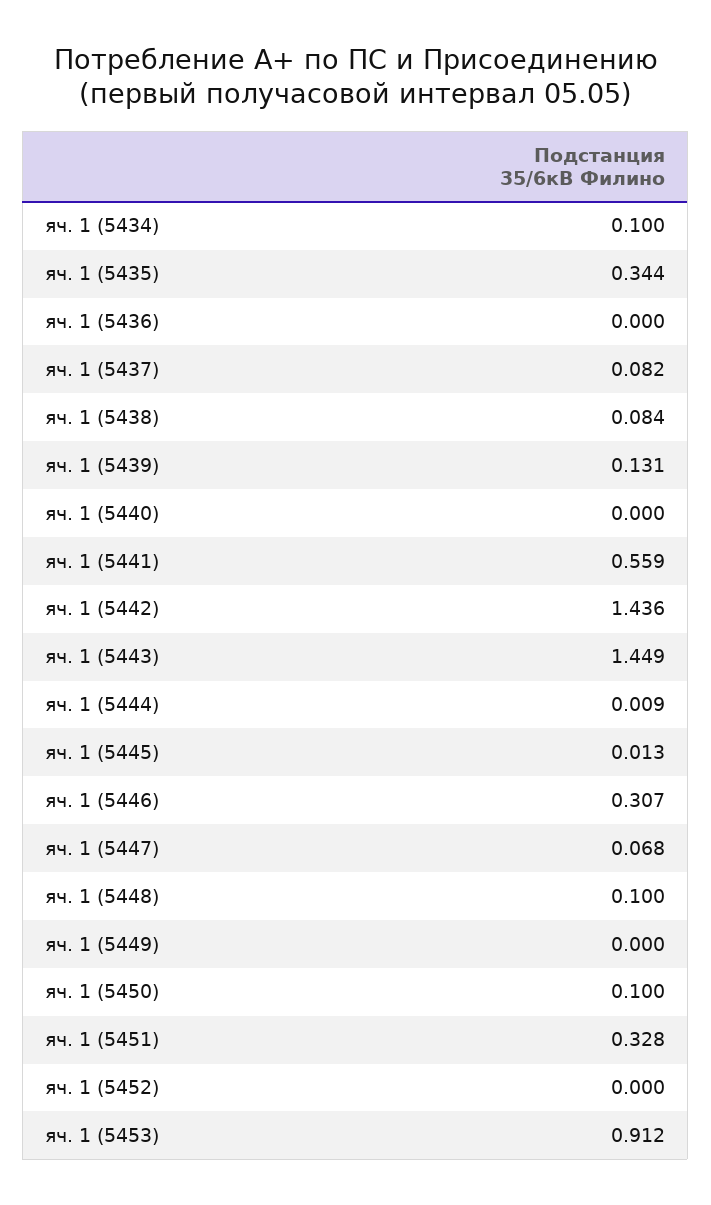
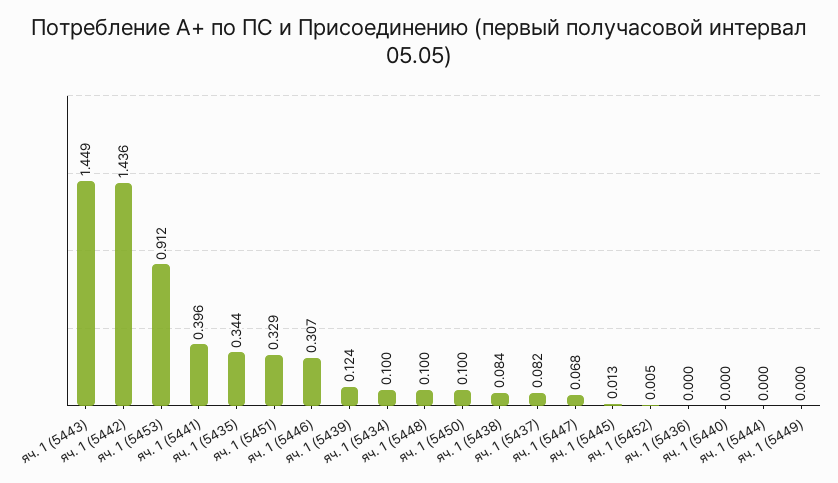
  {
    "яч. 1 (5434)": 0.1,
    "яч. 1 (5435)": 0.344,
    "яч. 1 (5436)": 0,
    "яч. 1 (5437)": 0.082,
    "яч. 1 (5438)": 0.084,
-   "яч. 1 (5439)": 0.131,
+   "яч. 1 (5439)": 0.124,
    "яч. 1 (5440)": 0,
-   "яч. 1 (5441)": 0.559,
+   "яч. 1 (5441)": 0.396,
    "яч. 1 (5442)": 1.436,
    "яч. 1 (5443)": 1.449,
-   "яч. 1 (5444)": 0.009,
+   "яч. 1 (5444)": 0,
    "яч. 1 (5445)": 0.013,
    "яч. 1 (5446)": 0.307,
    "яч. 1 (5447)": 0.068,
    "яч. 1 (5448)": 0.1,
    "яч. 1 (5449)": 0,
    "яч. 1 (5450)": 0.1,
-   "яч. 1 (5451)": 0.328,
+   "яч. 1 (5451)": 0.329,
-   "яч. 1 (5452)": 0,
+   "яч. 1 (5452)": 0.005,
    "яч. 1 (5453)": 0.912
  }

